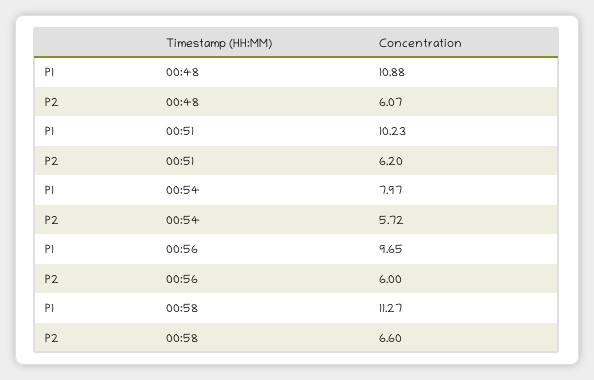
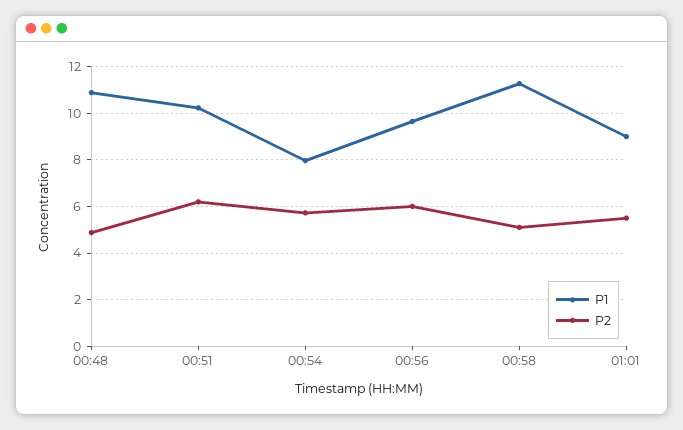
  {
    "P1": {
      "00:48": 10.88,
      "00:51": 10.23,
      "00:54": 7.97,
      "00:56": 9.65,
-     "00:58": 11.27
+     "00:58": 11.27,
+     "01:01": 9
    },
    "P2": {
-     "00:48": 6.07,
+     "00:48": 5,
      "00:51": 6.2,
      "00:54": 5.72,
      "00:56": 6,
-     "00:58": 6.6
+     "00:58": 5,
+     "01:01": 5.5
    }
  }

